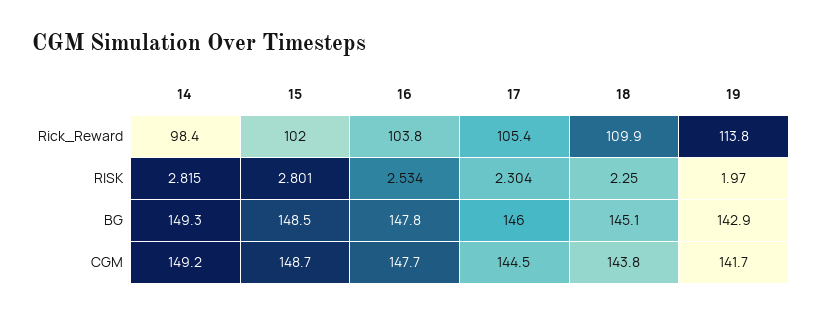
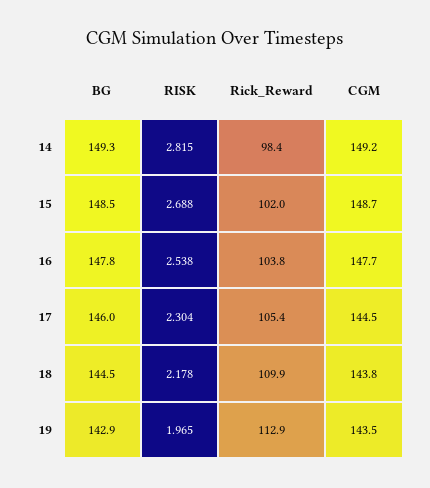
  {
    "14": {
      "Rick_Reward": 98.4,
      "RISK": 2.815,
      "BG": 149.3,
      "CGM": 149.2
    },
    "15": {
      "Rick_Reward": 102,
-     "RISK": 2.801,
+     "RISK": 2.688,
      "BG": 148.5,
      "CGM": 148.7
    },
    "16": {
      "Rick_Reward": 103.8,
-     "RISK": 2.534,
+     "RISK": 2.538,
      "BG": 147.8,
      "CGM": 147.7
    },
    "17": {
      "Rick_Reward": 105.4,
      "RISK": 2.304,
      "BG": 146,
      "CGM": 144.5
    },
    "18": {
      "Rick_Reward": 109.9,
-     "RISK": 2.25,
+     "RISK": 2.178,
-     "BG": 145.1,
+     "BG": 144.5,
      "CGM": 143.8
    },
    "19": {
-     "Rick_Reward": 113.8,
+     "Rick_Reward": 112.9,
-     "RISK": 1.97,
+     "RISK": 1.965,
      "BG": 142.9,
-     "CGM": 141.7
+     "CGM": 143.5
    }
  }

